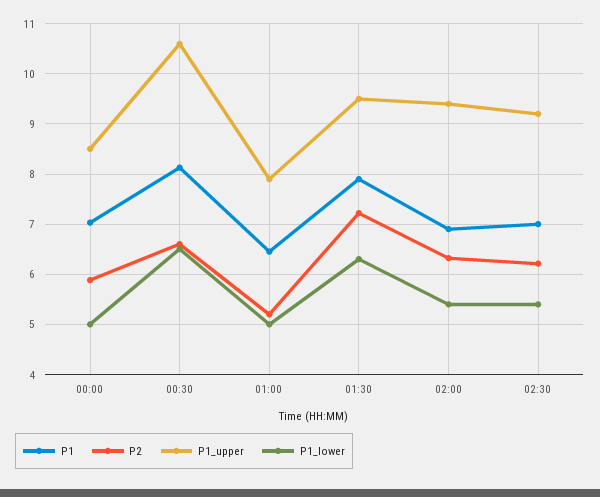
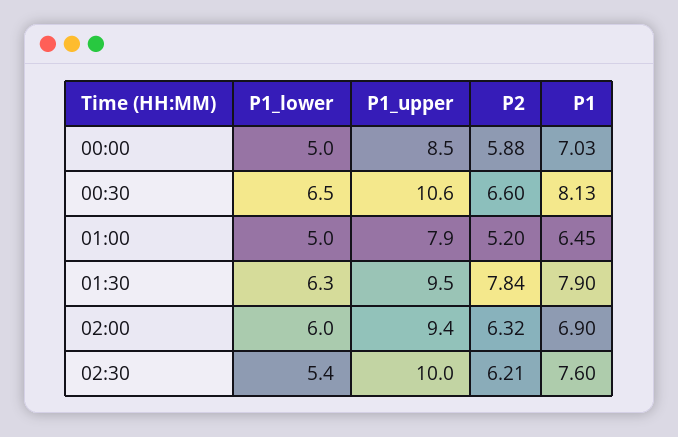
  {
    "P1": {
      "00:00": 7.03,
      "00:30": 8.13,
      "01:00": 6.45,
      "01:30": 7.9,
      "02:00": 6.9,
-     "02:30": 7
+     "02:30": 7.6
    },
    "P2": {
      "00:00": 5.88,
      "00:30": 6.6,
      "01:00": 5.2,
-     "01:30": 7.2,
+     "01:30": 7.84,
      "02:00": 6.32,
      "02:30": 6.21
    },
    "P1_upper": {
      "00:00": 8.5,
      "00:30": 10.6,
      "01:00": 7.9,
      "01:30": 9.5,
      "02:00": 9.4,
-     "02:30": 9.2
+     "02:30": 10
    },
    "P1_lower": {
      "00:00": 5,
      "00:30": 6.5,
      "01:00": 5,
      "01:30": 6.3,
-     "02:00": 5.4,
+     "02:00": 6,
      "02:30": 5.4
    }
  }

